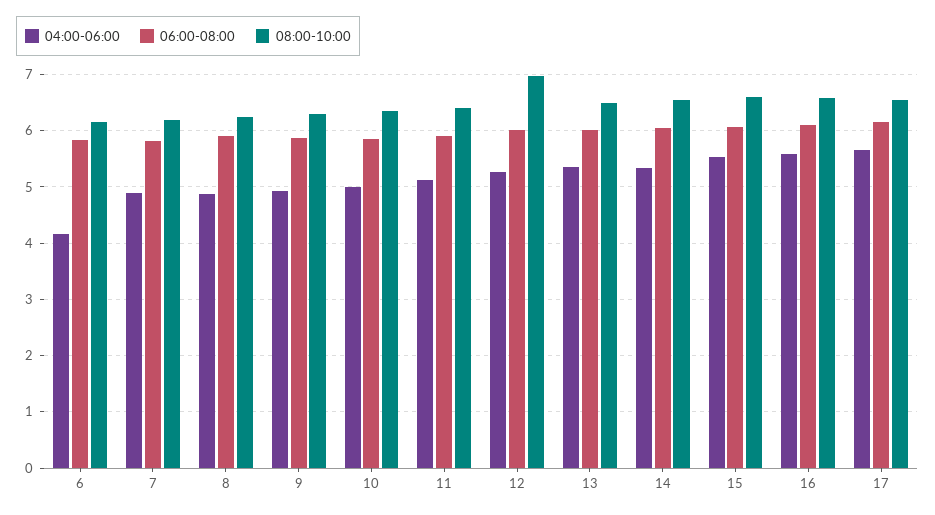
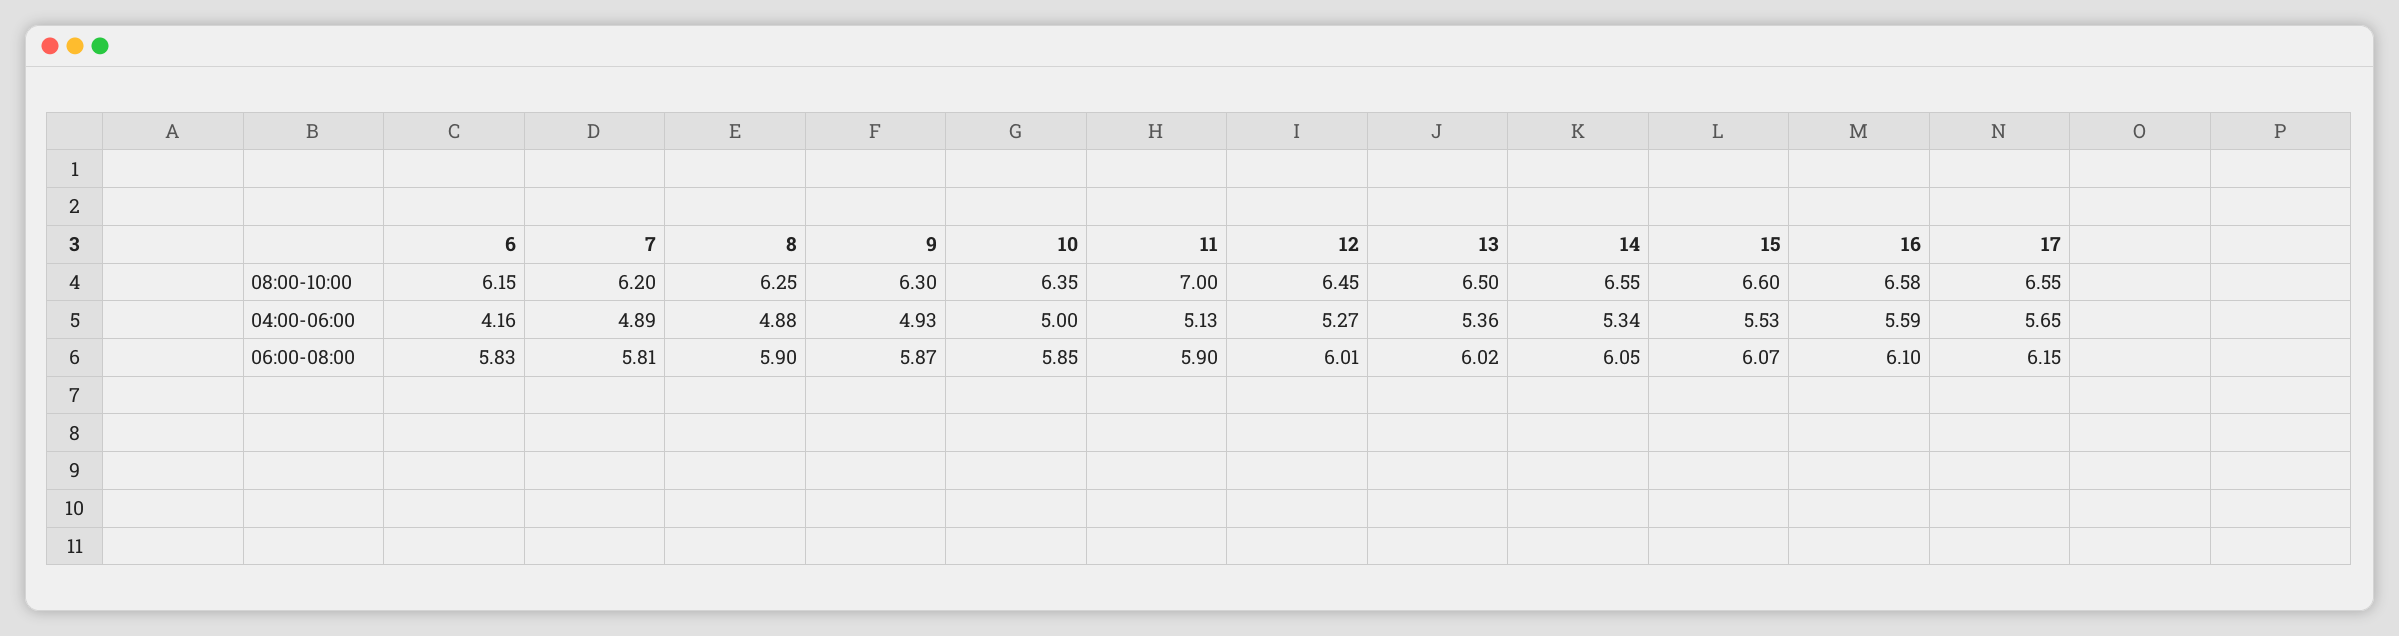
  {
    "04:00-06:00": {
      "6": 4.16,
      "7": 4.89,
      "8": 4.88,
      "9": 4.93,
      "10": 5,
      "11": 5.13,
      "12": 5.27,
      "13": 5.36,
      "14": 5.34,
      "15": 5.53,
      "16": 5.59,
      "17": 5.65
    },
    "06:00-08:00": {
      "6": 5.83,
      "7": 5.81,
      "8": 5.9,
      "9": 5.87,
      "10": 5.85,
      "11": 5.9,
      "12": 6.01,
      "13": 6.02,
      "14": 6.05,
      "15": 6.07,
      "16": 6.1,
      "17": 6.15
    },
    "08:00-10:00": {
      "6": 6.15,
      "7": 6.2,
      "8": 6.25,
      "9": 6.3,
      "10": 6.35,
-     "11": 6.4,
+     "11": 7,
-     "12": 7,
+     "12": 6.45,
      "13": 6.5,
      "14": 6.55,
      "15": 6.6,
      "16": 6.58,
      "17": 6.55
    }
  }

